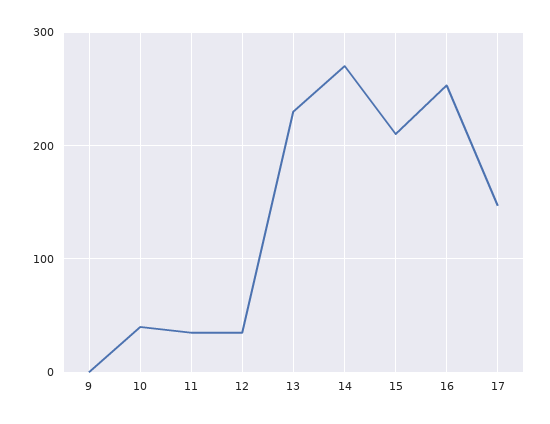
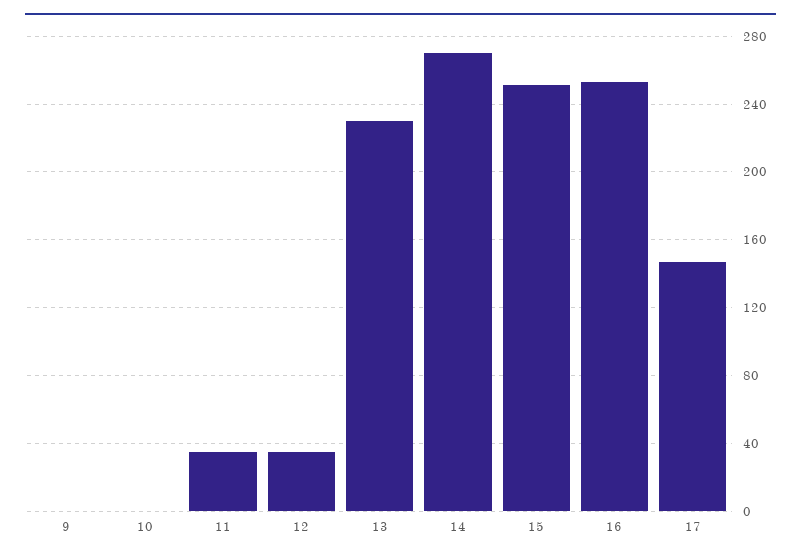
  {
    "9": 0,
-   "10": 40,
+   "10": 0,
    "11": 35,
    "12": 35,
    "13": 230,
    "14": 270,
-   "15": 210,
+   "15": 250,
    "16": 255,
    "17": 145
  }

